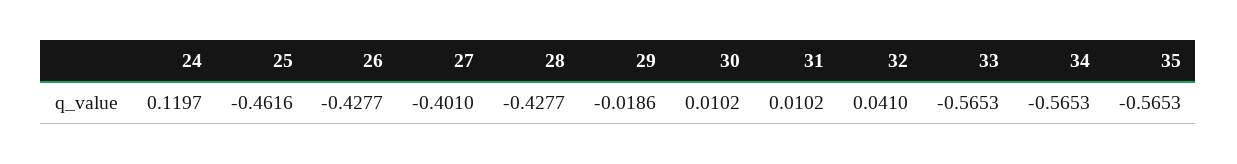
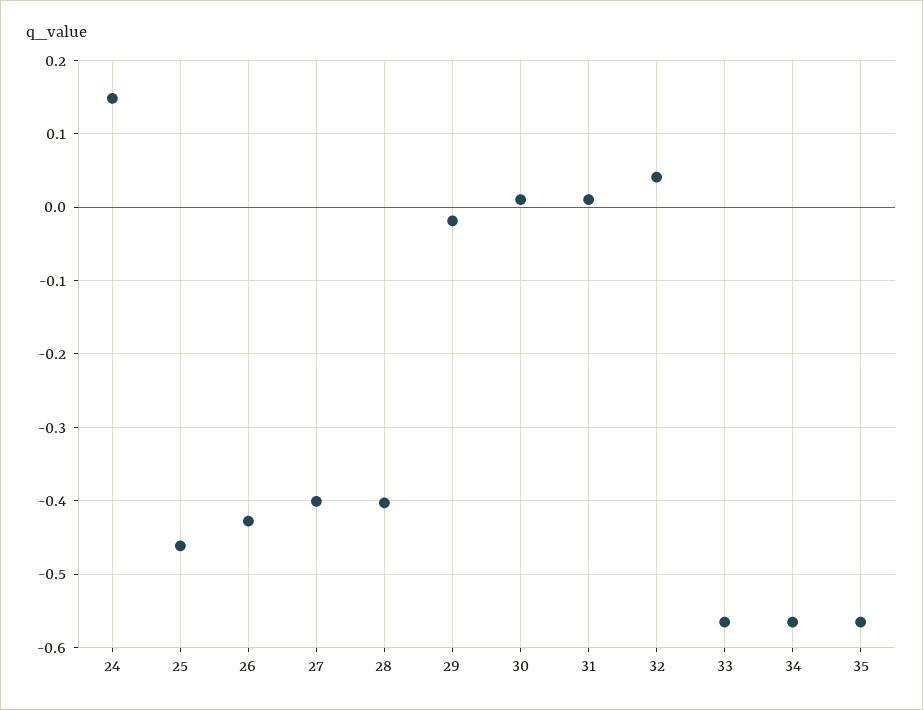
  {
-   "24": 0.1197,
+   "24": 0.15,
    "25": -0.4616,
    "26": -0.4277,
    "27": -0.401,
-   "28": -0.4277,
+   "28": -0.4,
    "29": -0.0186,
    "30": 0.0102,
    "31": 0.0102,
    "32": 0.041,
    "33": -0.5653,
    "34": -0.5653,
    "35": -0.5653
  }

